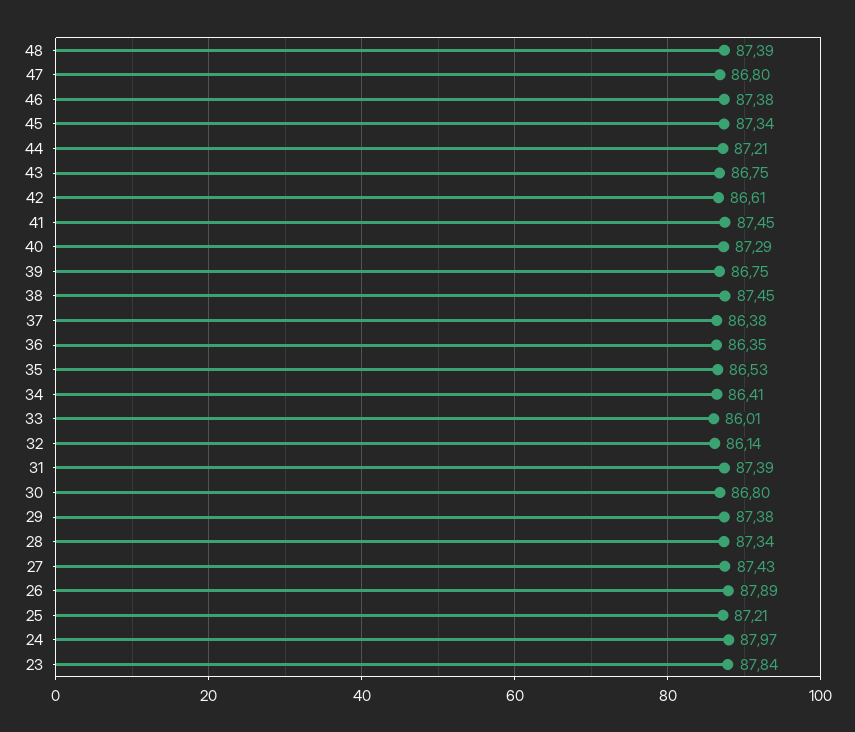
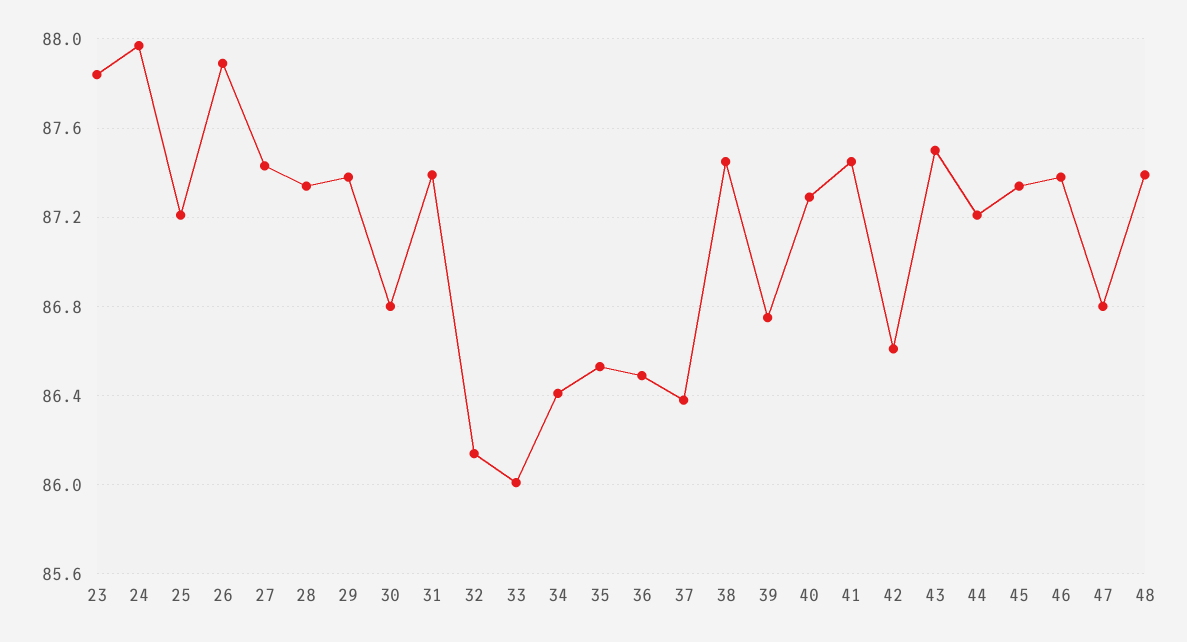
  {
    "48": 87.39,
    "47": 86.8,
    "46": 87.38,
    "45": 87.34,
    "44": 87.21,
-   "43": 86.75,
+   "43": 87.5,
    "42": 86.61,
    "41": 87.45,
    "40": 87.29,
    "39": 86.75,
    "38": 87.45,
    "37": 86.38,
-   "36": 86.35,
+   "36": 86.5,
    "35": 86.53,
    "34": 86.41,
    "33": 86.01,
    "32": 86.14,
    "31": 87.39,
    "30": 86.8,
    "29": 87.38,
    "28": 87.34,
    "27": 87.43,
    "26": 87.89,
    "25": 87.21,
    "24": 87.97,
    "23": 87.84
  }

